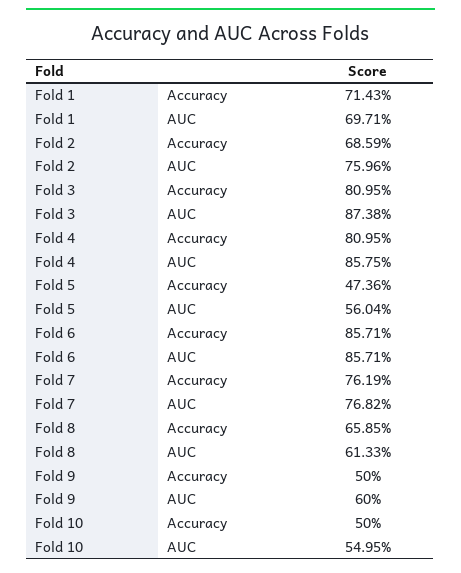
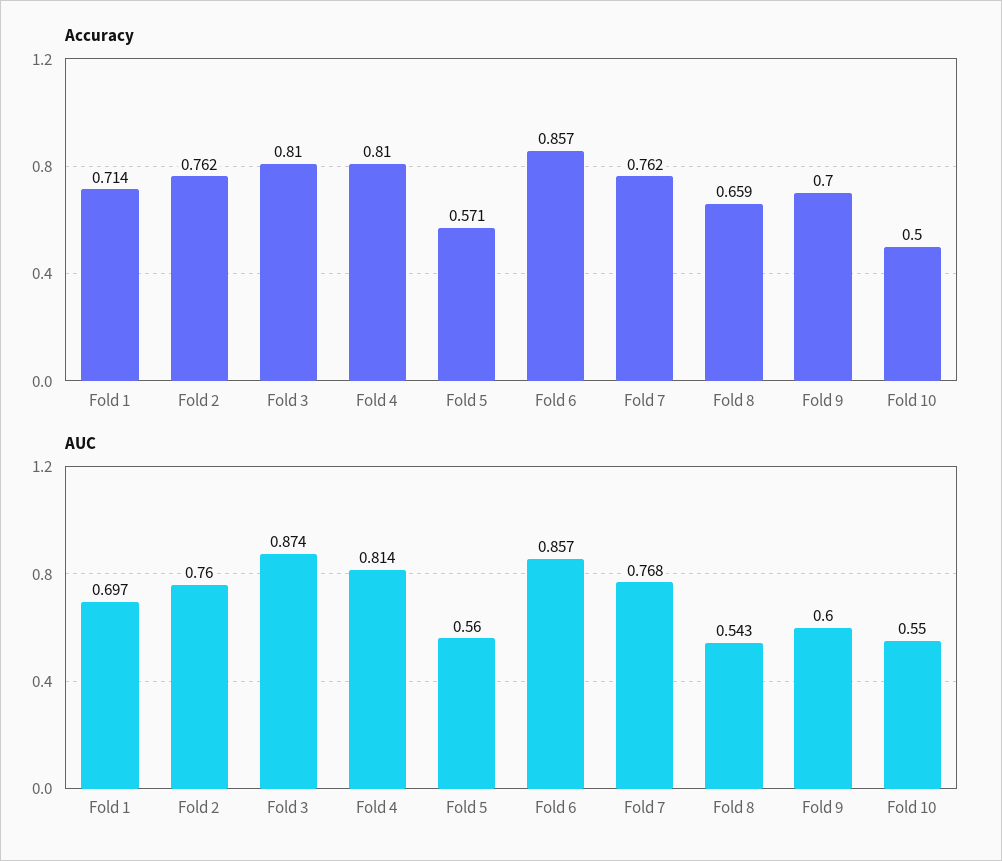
  {
    "Accuracy": {
      "Fold 1": 0.7143,
-     "Fold 2": 0.6859,
+     "Fold 2": 0.762,
      "Fold 3": 0.8095,
      "Fold 4": 0.8095,
-     "Fold 5": 0.4736,
+     "Fold 5": 0.571,
      "Fold 6": 0.8571,
      "Fold 7": 0.7619,
      "Fold 8": 0.6585,
-     "Fold 9": 0.5,
+     "Fold 9": 0.7,
      "Fold 10": 0.5
    },
    "AUC": {
      "Fold 1": 0.6971,
      "Fold 2": 0.7596,
      "Fold 3": 0.8738,
-     "Fold 4": 0.8575,
+     "Fold 4": 0.814,
      "Fold 5": 0.5604,
      "Fold 6": 0.8571,
      "Fold 7": 0.7682,
-     "Fold 8": 0.6133,
+     "Fold 8": 0.543,
      "Fold 9": 0.6,
      "Fold 10": 0.5495
    }
  }

